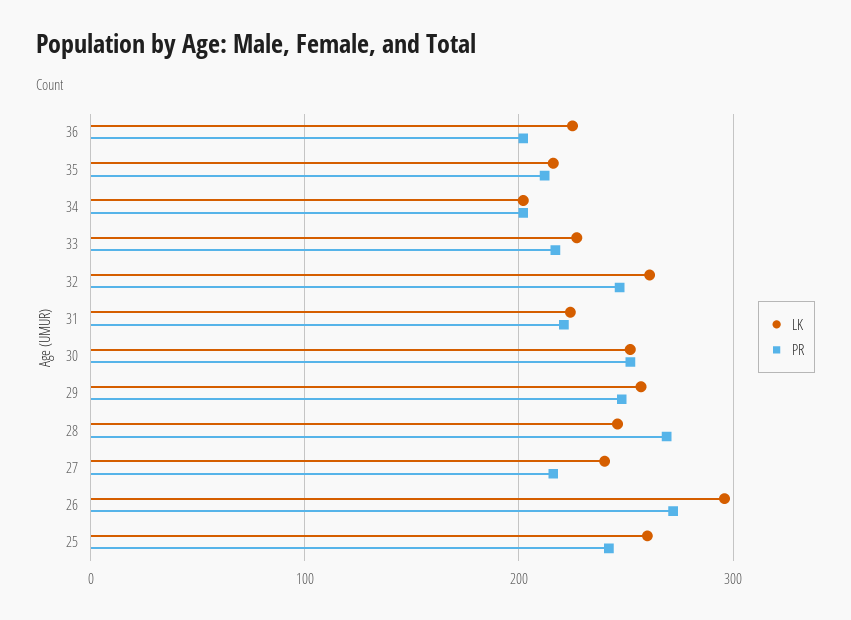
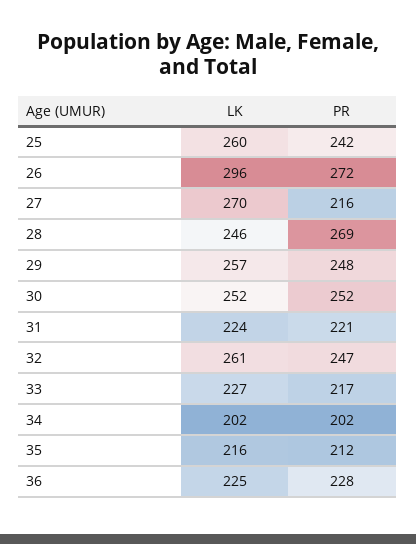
  {
    "LK": {
      "36": 225,
      "35": 216,
      "34": 202,
      "33": 227,
      "32": 261,
      "31": 224,
      "30": 252,
      "29": 257,
      "28": 246,
-     "27": 240,
+     "27": 270,
      "26": 296,
      "25": 260
    },
    "PR": {
-     "36": 200,
+     "36": 228,
      "35": 212,
      "34": 202,
      "33": 217,
      "32": 247,
      "31": 221,
      "30": 252,
      "29": 248,
      "28": 269,
      "27": 216,
      "26": 272,
      "25": 242
    }
  }

